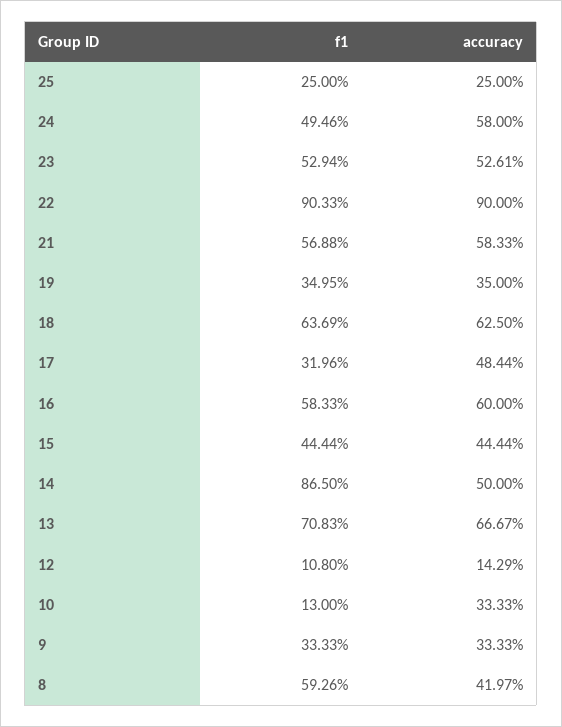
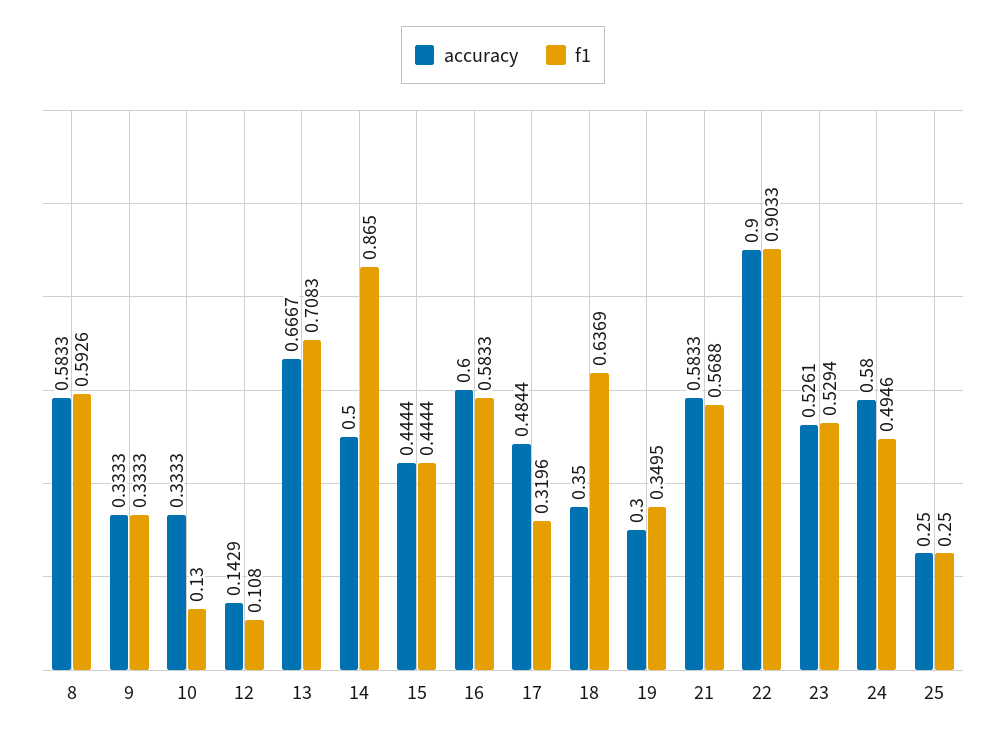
  {
    "f1": {
      "25": 0.25,
      "24": 0.4946,
      "23": 0.5294,
      "22": 0.9033,
      "21": 0.5688,
      "19": 0.3495,
      "18": 0.6369,
      "17": 0.3196,
      "16": 0.5833,
      "15": 0.4444,
      "14": 0.865,
      "13": 0.7083,
      "12": 0.108,
      "10": 0.13,
      "9": 0.3333,
      "8": 0.5926
    },
    "accuracy": {
      "25": 0.25,
      "24": 0.58,
      "23": 0.5261,
      "22": 0.9,
      "21": 0.5833,
-     "19": 0.35,
+     "19": 0.3,
-     "18": 0.625,
+     "18": 0.35,
      "17": 0.4844,
      "16": 0.6,
      "15": 0.4444,
      "14": 0.5,
      "13": 0.6667,
      "12": 0.1429,
      "10": 0.3333,
      "9": 0.3333,
-     "8": 0.4197
+     "8": 0.5833
    }
  }

